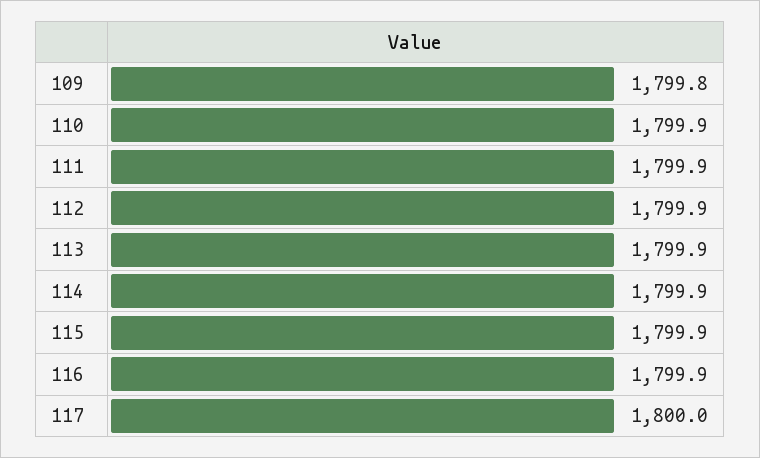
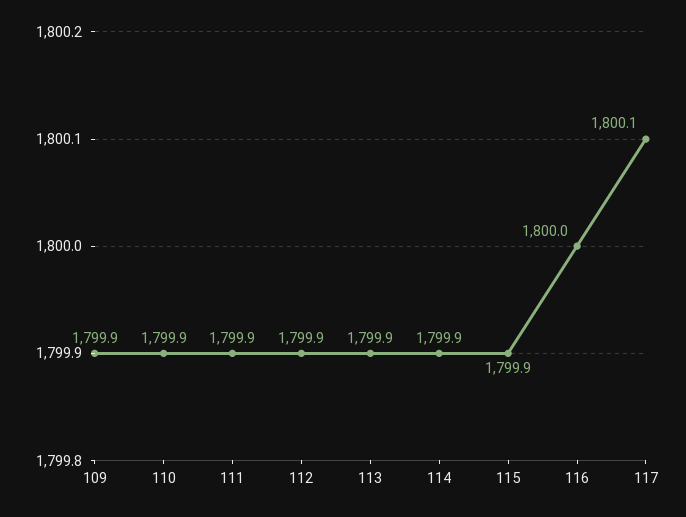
  {
-   "109": 1799.8,
+   "109": 1799.9,
    "110": 1799.9,
    "111": 1799.9,
    "112": 1799.9,
    "113": 1799.9,
    "114": 1799.9,
    "115": 1799.9,
-   "116": 1799.9,
+   "116": 1800,
-   "117": 1800
+   "117": 1800.1
  }

